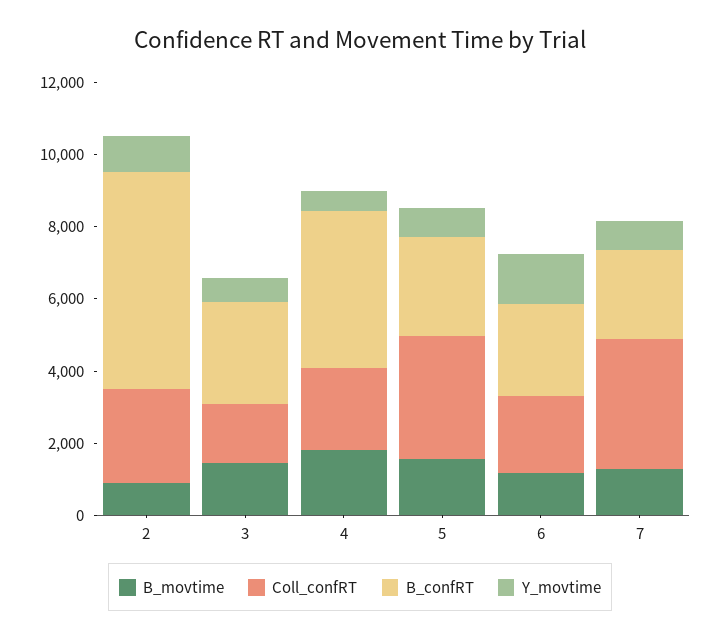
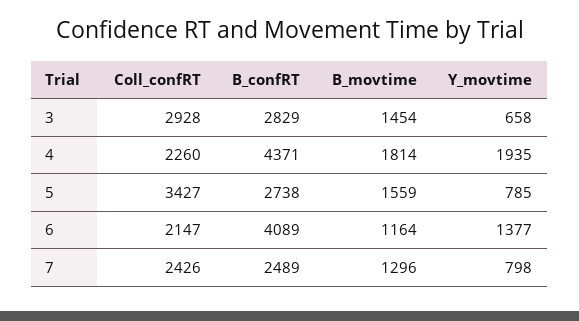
  {
    "B_movtime": {
-     "2": 1000,
      "3": 1454,
      "4": 1814,
      "5": 1559,
      "6": 1164,
      "7": 1296
    },
    "Coll_confRT": {
-     "2": 2500,
-     "3": 1500,
+     "3": 2928,
      "4": 2260,
      "5": 3427,
      "6": 2147,
-     "7": 3500
+     "7": 2426
    },
    "B_confRT": {
-     "2": 6000,
      "3": 2829,
      "4": 4371,
      "5": 2738,
-     "6": 2500,
+     "6": 4089,
      "7": 2489
    },
    "Y_movtime": {
-     "2": 1000,
      "3": 658,
-     "4": 500,
+     "4": 1935,
      "5": 785,
      "6": 1377,
      "7": 798
    }
  }

